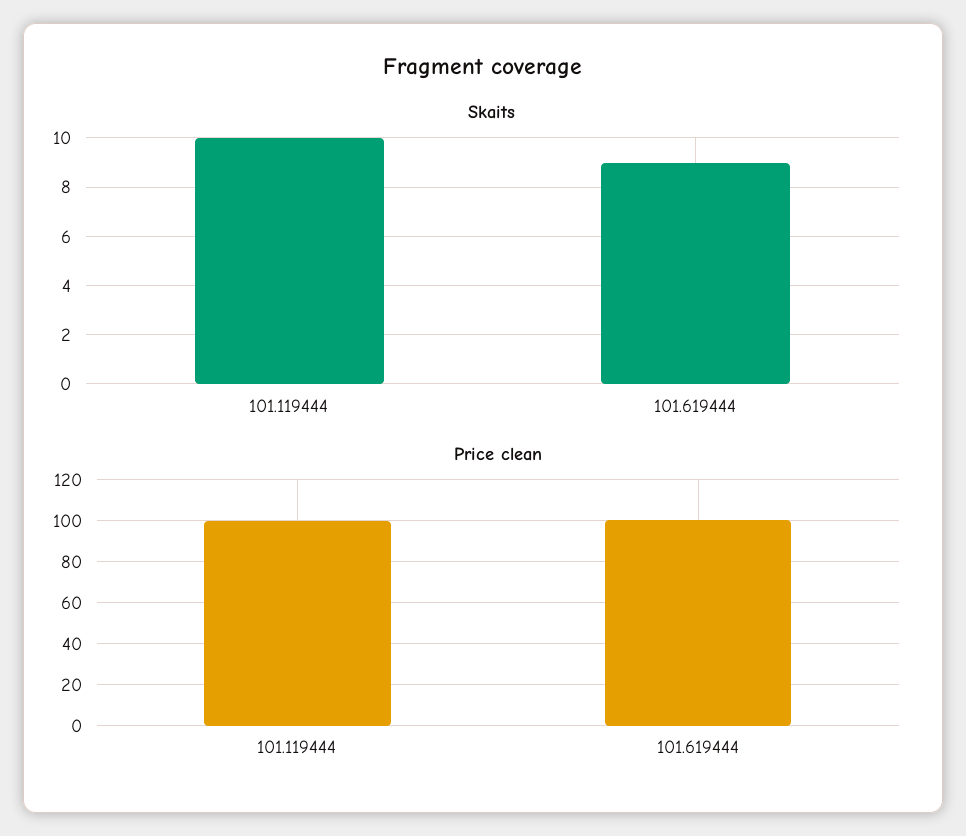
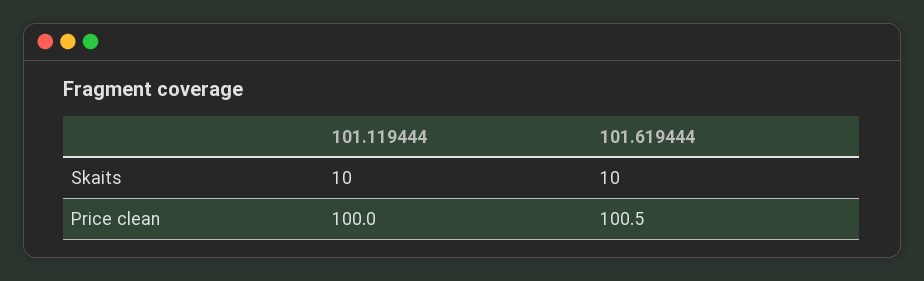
  {
    "Skaits": {
      "101.119444": 10,
-     "101.619444": 9
+     "101.619444": 10
    },
    "Price clean": {
      "101.119444": 100,
      "101.619444": 100.5
    }
  }

